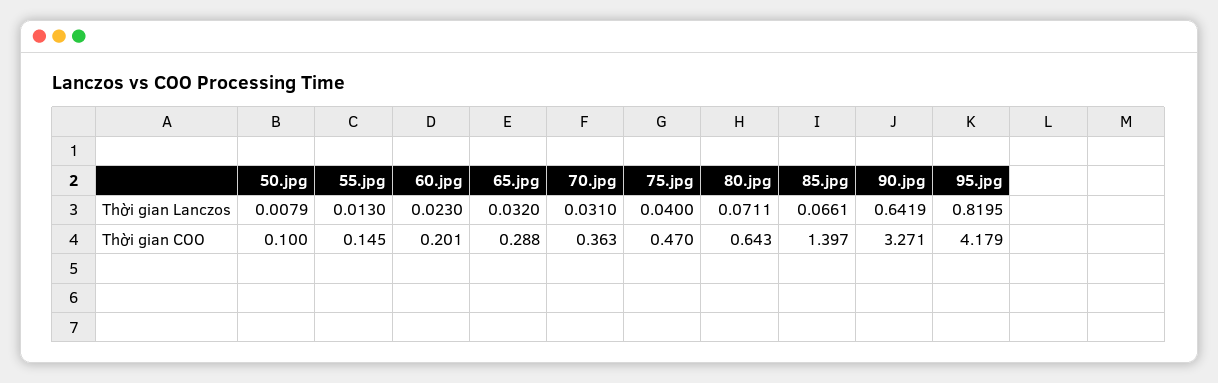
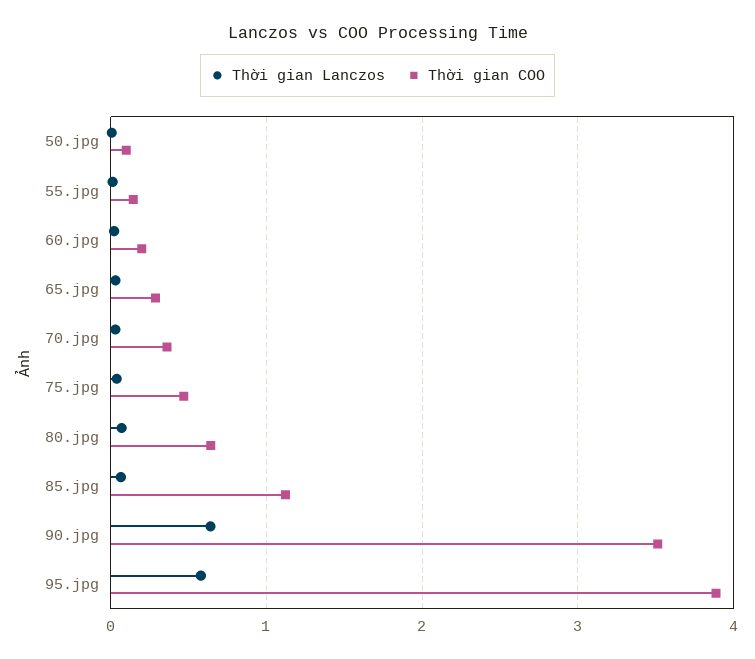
  {
    "Thời gian Lanczos": {
      "50.jpg": 0.0079,
      "55.jpg": 0.013,
      "60.jpg": 0.023,
      "65.jpg": 0.032,
      "70.jpg": 0.031,
      "75.jpg": 0.04,
      "80.jpg": 0.0711,
      "85.jpg": 0.0661,
      "90.jpg": 0.6419,
-     "95.jpg": 0.8195
+     "95.jpg": 0.6
    },
    "Thời gian COO": {
      "50.jpg": 0.1,
      "55.jpg": 0.145,
      "60.jpg": 0.201,
      "65.jpg": 0.288,
      "70.jpg": 0.363,
      "75.jpg": 0.47,
      "80.jpg": 0.643,
-     "85.jpg": 1.397,
+     "85.jpg": 1.1,
-     "90.jpg": 3.271,
+     "90.jpg": 3.5,
-     "95.jpg": 4.179
+     "95.jpg": 3.9
    }
  }

